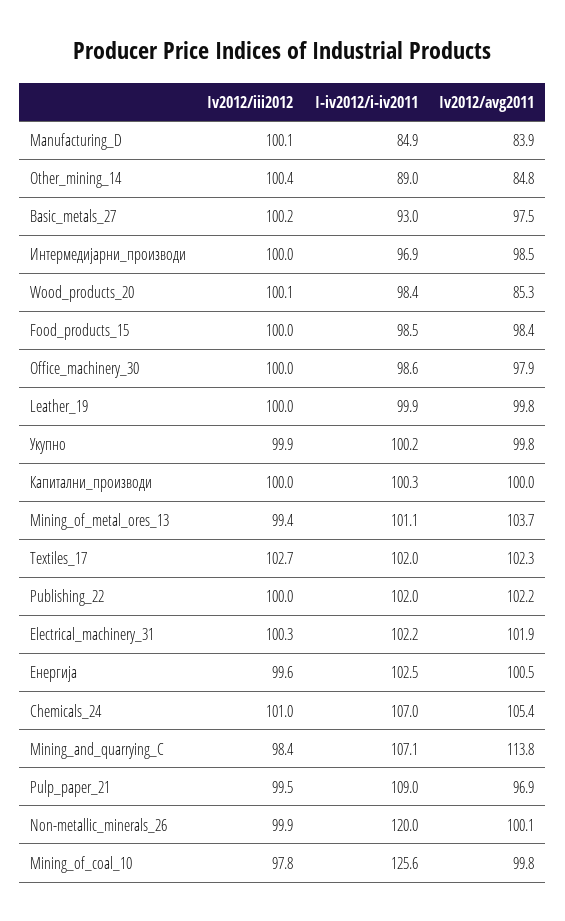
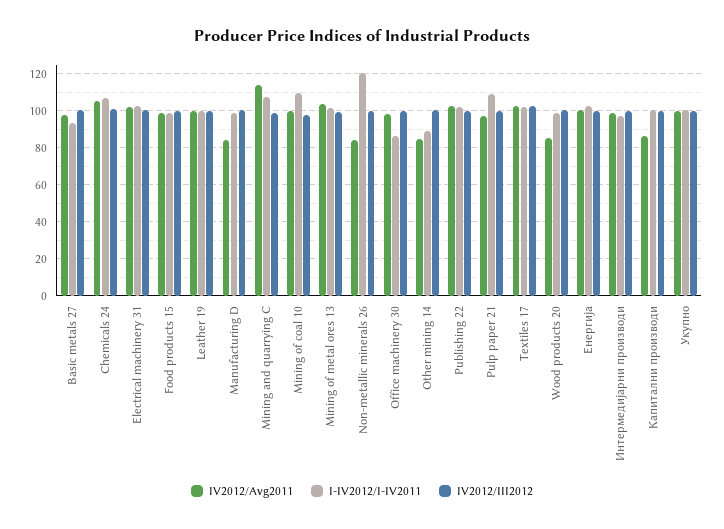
  {
    "Iv2012/iii2012": {
      "Manufacturing_D": 100.1,
      "Other_mining_14": 100.4,
      "Basic_metals_27": 100.2,
      "Интермедијарни_производи": 100,
      "Wood_products_20": 100.1,
      "Food_products_15": 100,
      "Office_machinery_30": 100,
      "Leather_19": 100,
      "Укупно": 99.9,
      "Капитални_производи": 100,
      "Mining_of_metal_ores_13": 99.4,
      "Textiles_17": 102.7,
      "Publishing_22": 100,
      "Electrical_machinery_31": 100.3,
      "Енергија": 99.6,
      "Chemicals_24": 101,
      "Mining_and_quarrying_C": 98.4,
      "Pulp_paper_21": 99.5,
      "Non-metallic_minerals_26": 99.9,
      "Mining_of_coal_10": 97.8
    },
    "I-iv2012/i-iv2011": {
-     "Manufacturing_D": 84.9,
+     "Manufacturing_D": 100,
      "Other_mining_14": 89,
      "Basic_metals_27": 93,
      "Интермедијарни_производи": 96.9,
      "Wood_products_20": 98.4,
      "Food_products_15": 98.5,
-     "Office_machinery_30": 98.6,
+     "Office_machinery_30": 85,
      "Leather_19": 99.9,
      "Укупно": 100.2,
      "Капитални_производи": 100.3,
      "Mining_of_metal_ores_13": 101.1,
      "Textiles_17": 102,
      "Publishing_22": 102,
      "Electrical_machinery_31": 102.2,
      "Енергија": 102.5,
      "Chemicals_24": 107,
      "Mining_and_quarrying_C": 107.1,
      "Pulp_paper_21": 109,
      "Non-metallic_minerals_26": 120,
-     "Mining_of_coal_10": 125.6
+     "Mining_of_coal_10": 110
    },
    "Iv2012/avg2011": {
      "Manufacturing_D": 83.9,
      "Other_mining_14": 84.8,
      "Basic_metals_27": 97.5,
      "Интермедијарни_производи": 98.5,
      "Wood_products_20": 85.3,
      "Food_products_15": 98.4,
      "Office_machinery_30": 97.9,
      "Leather_19": 99.8,
      "Укупно": 99.8,
-     "Капитални_производи": 100,
+     "Капитални_производи": 85,
      "Mining_of_metal_ores_13": 103.7,
      "Textiles_17": 102.3,
      "Publishing_22": 102.2,
      "Electrical_machinery_31": 101.9,
      "Енергија": 100.5,
      "Chemicals_24": 105.4,
      "Mining_and_quarrying_C": 113.8,
      "Pulp_paper_21": 96.9,
-     "Non-metallic_minerals_26": 100.1,
+     "Non-metallic_minerals_26": 85,
      "Mining_of_coal_10": 99.8
    }
  }

